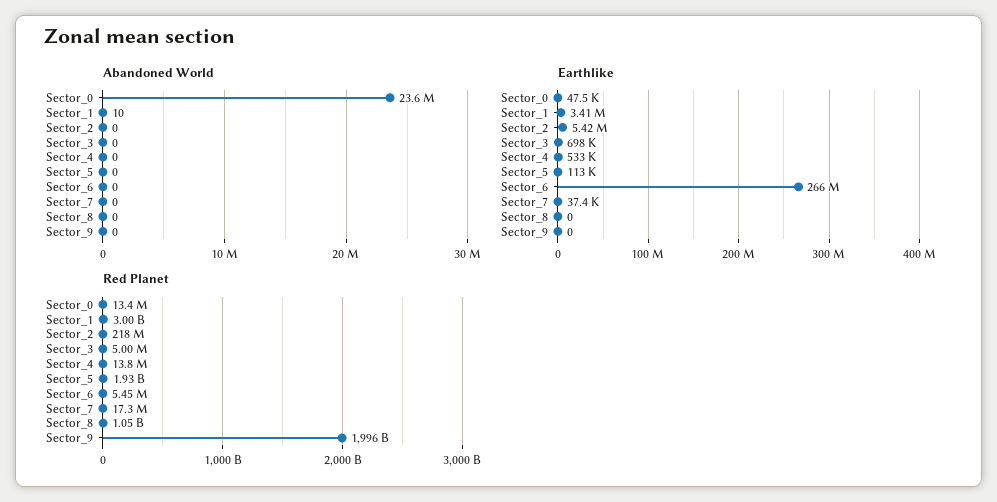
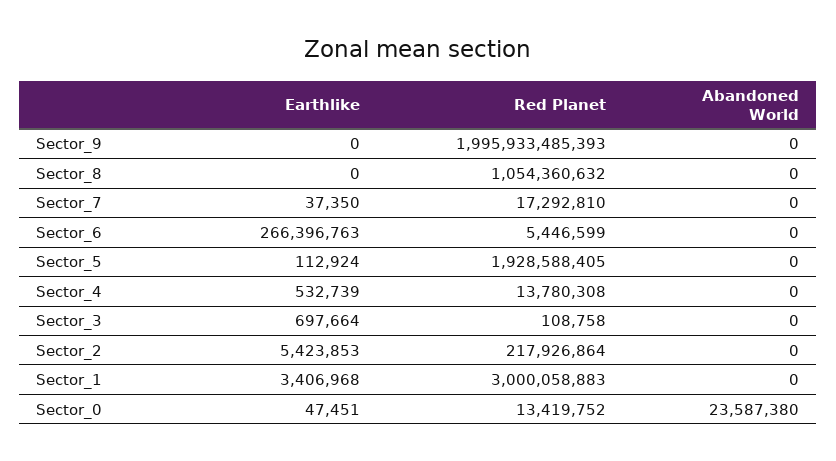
  {
    "Abandoned World": {
      "Sector_0": 23587380,
-     "Sector_1": 10,
+     "Sector_1": 0,
      "Sector_2": 0,
      "Sector_3": 0,
      "Sector_4": 0,
      "Sector_5": 0,
      "Sector_6": 0,
      "Sector_7": 0,
      "Sector_8": 0,
      "Sector_9": 0
    },
    "Earthlike": {
      "Sector_0": 47451,
      "Sector_1": 3406968,
      "Sector_2": 5423853,
      "Sector_3": 697664,
      "Sector_4": 532739,
      "Sector_5": 112924,
      "Sector_6": 266396763,
      "Sector_7": 37350,
      "Sector_8": 0,
      "Sector_9": 0
    },
    "Red Planet": {
      "Sector_0": 13419752,
      "Sector_1": 3000058883,
      "Sector_2": 217926864,
-     "Sector_3": 5000000,
+     "Sector_3": 108758,
      "Sector_4": 13780308,
      "Sector_5": 1928588405,
      "Sector_6": 5446599,
      "Sector_7": 17292810,
      "Sector_8": 1054360632,
      "Sector_9": 1995933485393
    }
  }

